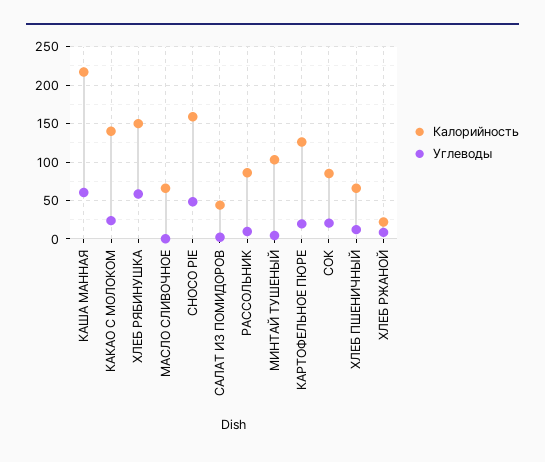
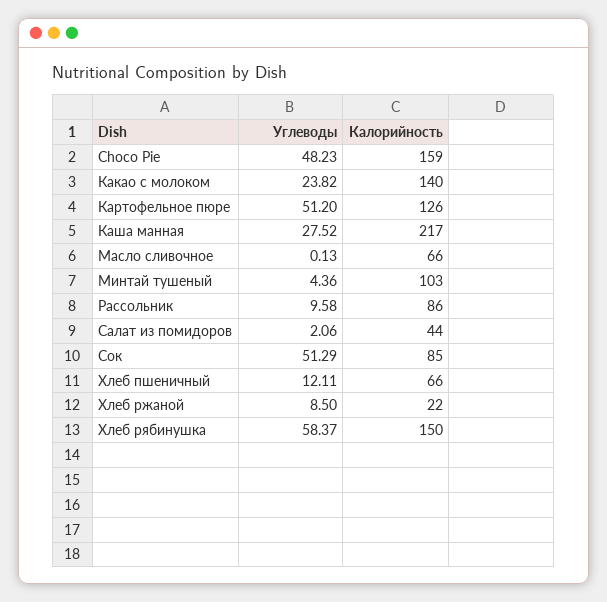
  {
    "Калорийность": {
      "КАША МАННАЯ": 217,
      "КАКАО С МОЛОКОМ": 140,
      "ХЛЕБ РЯБИНУШКА": 150,
      "МАСЛО СЛИВОЧНОЕ": 66,
      "CHOCO PIE": 159,
      "САЛАТ ИЗ ПОМИДОРОВ": 44,
      "РАССОЛЬНИК": 86,
      "МИНТАЙ ТУШЕНЫЙ": 103,
      "КАРТОФЕЛЬНОЕ ПЮРЕ": 126,
      "СОК": 85,
      "ХЛЕБ ПШЕНИЧНЫЙ": 66,
      "ХЛЕБ РЖАНОЙ": 22
    },
    "Углеводы": {
-     "КАША МАННАЯ": 60,
+     "КАША МАННАЯ": 27.52,
      "КАКАО С МОЛОКОМ": 23.82,
      "ХЛЕБ РЯБИНУШКА": 58.37,
      "МАСЛО СЛИВОЧНОЕ": 0.13,
      "CHOCO PIE": 48.23,
      "САЛАТ ИЗ ПОМИДОРОВ": 2.06,
      "РАССОЛЬНИК": 9.58,
      "МИНТАЙ ТУШЕНЫЙ": 4.36,
-     "КАРТОФЕЛЬНОЕ ПЮРЕ": 20,
+     "КАРТОФЕЛЬНОЕ ПЮРЕ": 51.2,
-     "СОК": 20,
+     "СОК": 51.29,
      "ХЛЕБ ПШЕНИЧНЫЙ": 12.11,
      "ХЛЕБ РЖАНОЙ": 8.5
    }
  }

